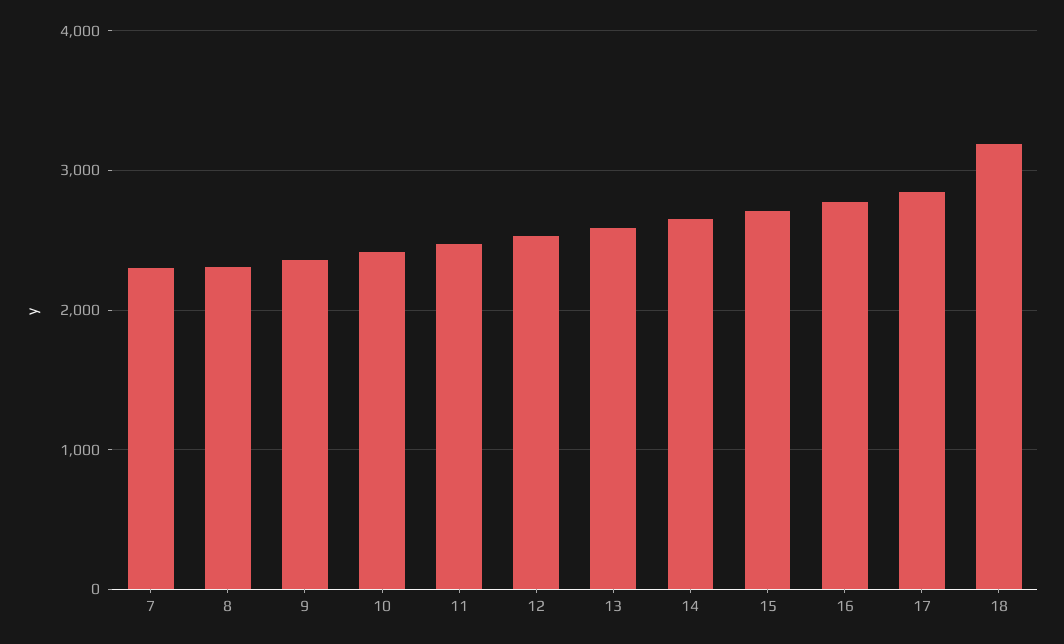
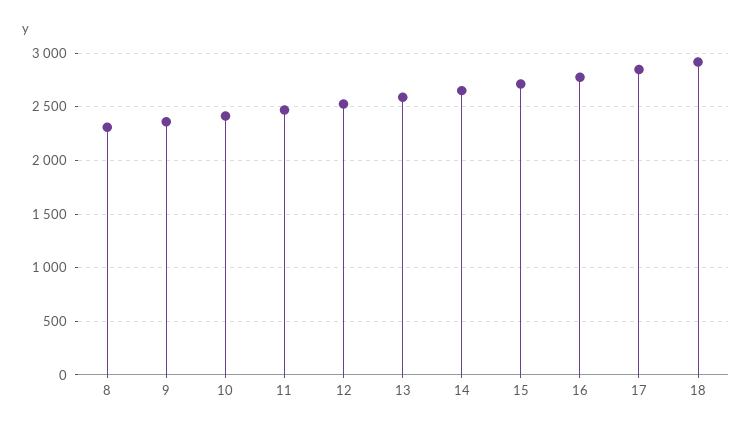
  {
-   "7": 2300,
    "8": 2300,
    "9": 2400,
    "10": 2400,
    "11": 2500,
    "12": 2500,
    "13": 2600,
    "14": 2700,
    "15": 2700,
    "16": 2800,
    "17": 2800,
-   "18": 3200
+   "18": 2900
  }

